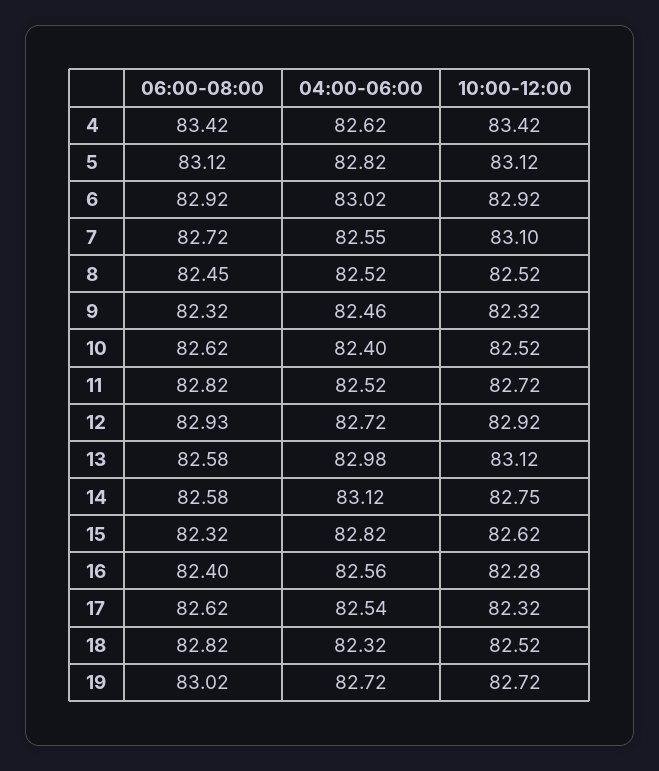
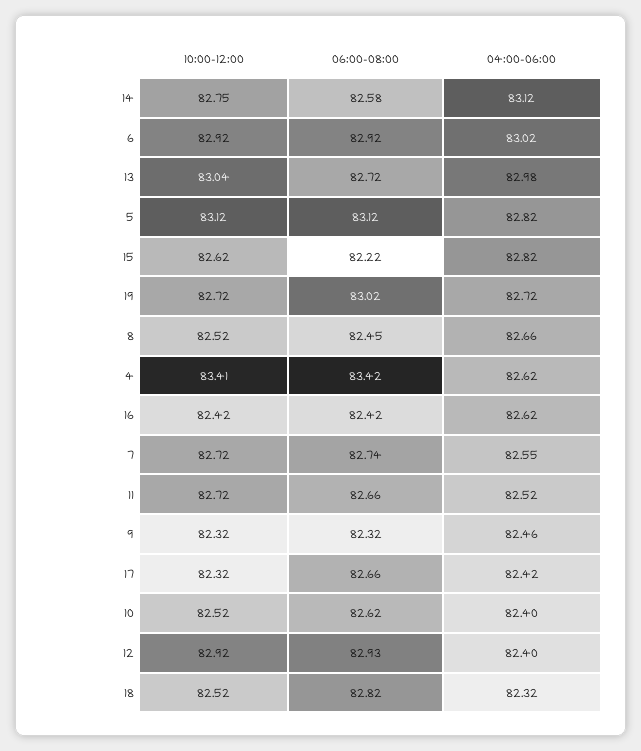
  {
    "06:00-08:00": {
      "4": 83.42,
      "5": 83.12,
      "6": 82.92,
-     "7": 82.72,
+     "7": 82.74,
      "8": 82.45,
      "9": 82.32,
      "10": 82.62,
-     "11": 82.82,
+     "11": 82.66,
      "12": 82.93,
-     "13": 82.58,
+     "13": 82.72,
      "14": 82.58,
-     "15": 82.32,
+     "15": 82.22,
-     "16": 82.4,
+     "16": 82.42,
-     "17": 82.62,
+     "17": 82.66,
      "18": 82.82,
      "19": 83.02
    },
    "04:00-06:00": {
      "4": 82.62,
      "5": 82.82,
      "6": 83.02,
      "7": 82.55,
-     "8": 82.52,
+     "8": 82.66,
      "9": 82.46,
      "10": 82.4,
      "11": 82.52,
-     "12": 82.72,
+     "12": 82.4,
      "13": 82.98,
      "14": 83.12,
      "15": 82.82,
-     "16": 82.56,
+     "16": 82.62,
-     "17": 82.54,
+     "17": 82.42,
      "18": 82.32,
      "19": 82.72
    },
    "10:00-12:00": {
-     "4": 83.42,
+     "4": 83.41,
      "5": 83.12,
      "6": 82.92,
-     "7": 83.1,
+     "7": 82.72,
      "8": 82.52,
      "9": 82.32,
      "10": 82.52,
      "11": 82.72,
      "12": 82.92,
-     "13": 83.12,
+     "13": 83.04,
      "14": 82.75,
      "15": 82.62,
-     "16": 82.28,
+     "16": 82.42,
      "17": 82.32,
      "18": 82.52,
      "19": 82.72
    }
  }

